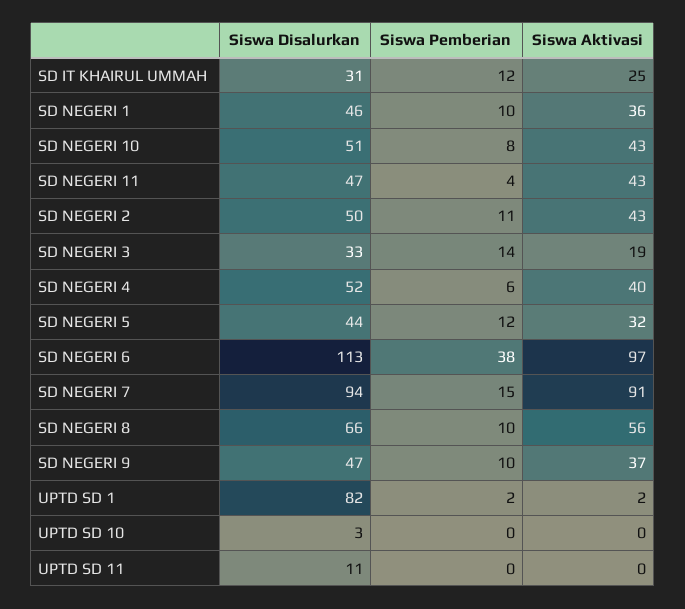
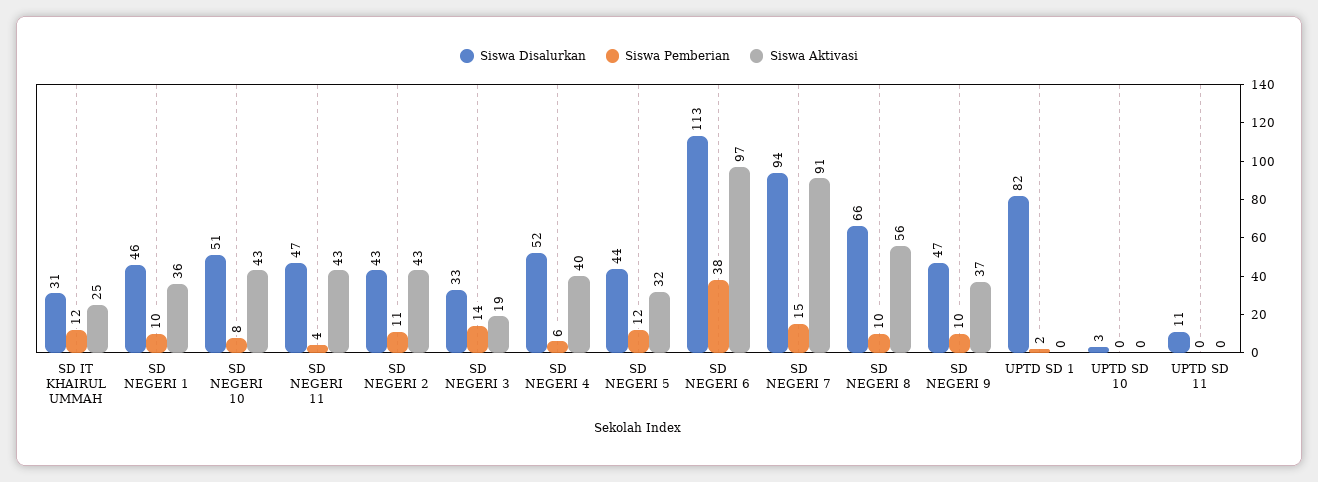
  {
    "Siswa Disalurkan": {
      "SD IT KHAIRUL UMMAH": 31,
      "SD NEGERI 1": 46,
      "SD NEGERI 10": 51,
      "SD NEGERI 11": 47,
-     "SD NEGERI 2": 50,
+     "SD NEGERI 2": 43,
      "SD NEGERI 3": 33,
      "SD NEGERI 4": 52,
      "SD NEGERI 5": 44,
      "SD NEGERI 6": 113,
      "SD NEGERI 7": 94,
      "SD NEGERI 8": 66,
      "SD NEGERI 9": 47,
      "UPTD SD 1": 82,
      "UPTD SD 10": 3,
      "UPTD SD 11": 11
    },
    "Siswa Pemberian": {
      "SD IT KHAIRUL UMMAH": 12,
      "SD NEGERI 1": 10,
      "SD NEGERI 10": 8,
      "SD NEGERI 11": 4,
      "SD NEGERI 2": 11,
      "SD NEGERI 3": 14,
      "SD NEGERI 4": 6,
      "SD NEGERI 5": 12,
      "SD NEGERI 6": 38,
      "SD NEGERI 7": 15,
      "SD NEGERI 8": 10,
      "SD NEGERI 9": 10,
      "UPTD SD 1": 2,
      "UPTD SD 10": 0,
      "UPTD SD 11": 0
    },
    "Siswa Aktivasi": {
      "SD IT KHAIRUL UMMAH": 25,
      "SD NEGERI 1": 36,
      "SD NEGERI 10": 43,
      "SD NEGERI 11": 43,
      "SD NEGERI 2": 43,
      "SD NEGERI 3": 19,
      "SD NEGERI 4": 40,
      "SD NEGERI 5": 32,
      "SD NEGERI 6": 97,
      "SD NEGERI 7": 91,
      "SD NEGERI 8": 56,
      "SD NEGERI 9": 37,
-     "UPTD SD 1": 2,
+     "UPTD SD 1": 0,
      "UPTD SD 10": 0,
      "UPTD SD 11": 0
    }
  }

